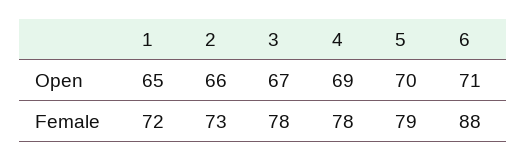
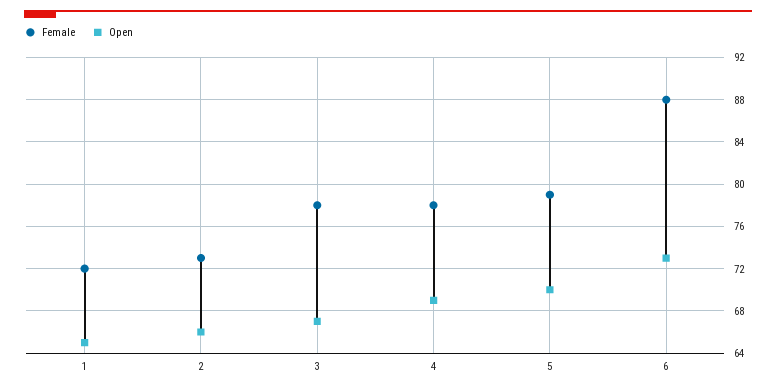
  {
    "Open": {
      "1": 65,
      "2": 66,
      "3": 67,
      "4": 69,
      "5": 70,
-     "6": 71
+     "6": 73
    },
    "Female": {
      "1": 72,
      "2": 73,
      "3": 78,
      "4": 78,
      "5": 79,
      "6": 88
    }
  }

